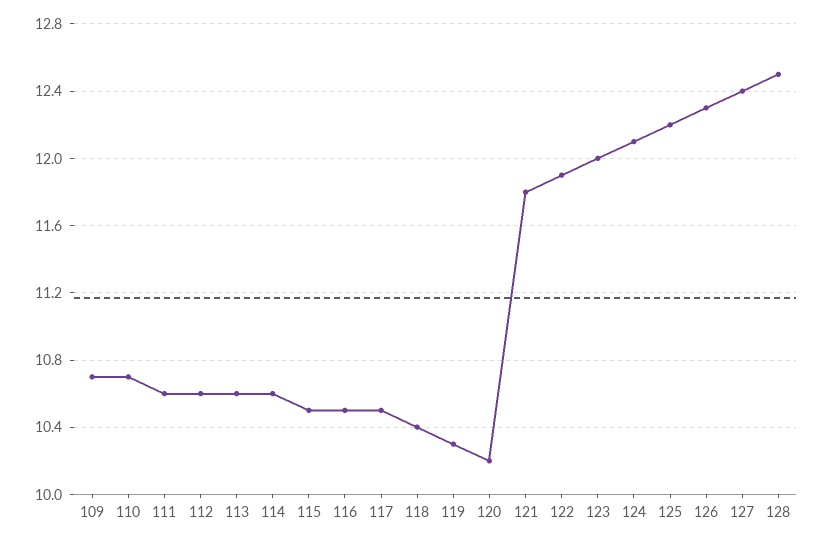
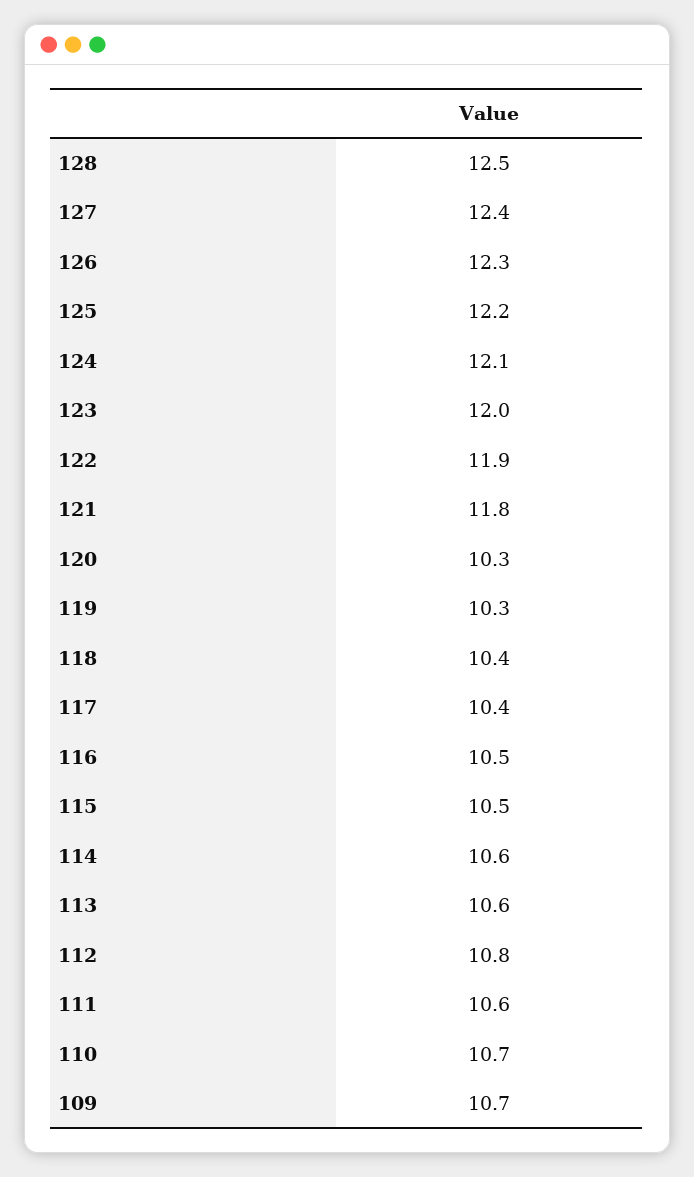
  {
    "109": 10.7,
    "110": 10.7,
    "111": 10.6,
-   "112": 10.6,
+   "112": 10.8,
    "113": 10.6,
    "114": 10.6,
    "115": 10.5,
    "116": 10.5,
-   "117": 10.5,
+   "117": 10.4,
    "118": 10.4,
    "119": 10.3,
-   "120": 10.2,
+   "120": 10.3,
    "121": 11.8,
    "122": 11.9,
    "123": 12,
    "124": 12.1,
    "125": 12.2,
    "126": 12.3,
    "127": 12.4,
    "128": 12.5
  }

